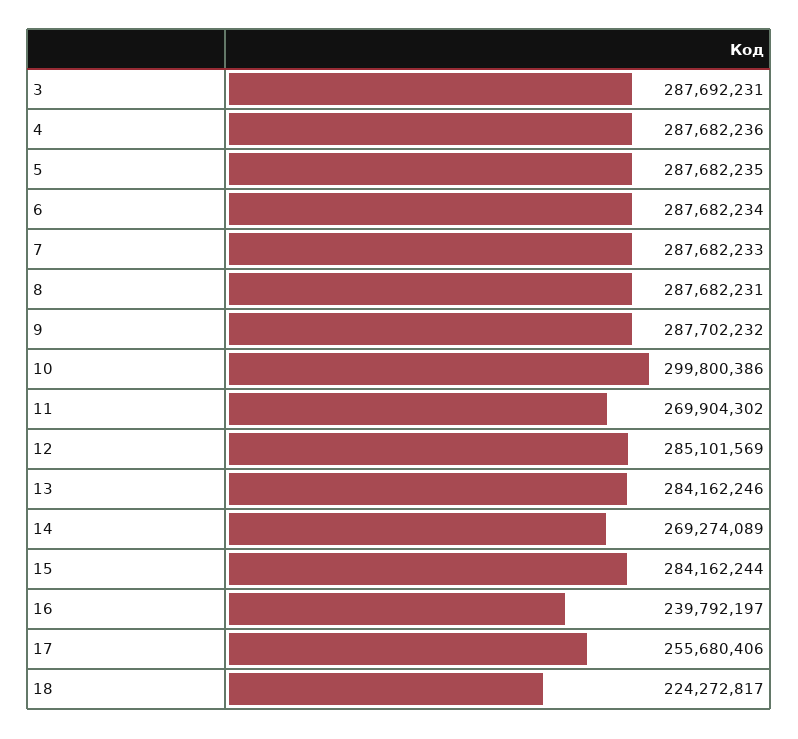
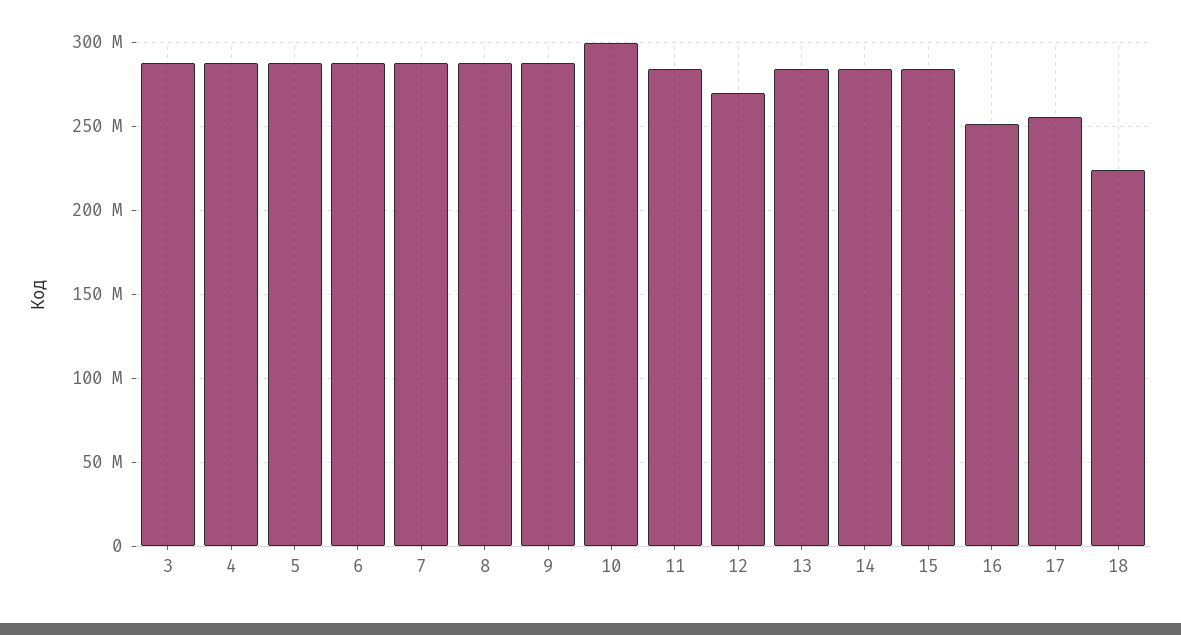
  {
    "3": 287692231,
    "4": 287682236,
    "5": 287682235,
    "6": 287682234,
    "7": 287682233,
    "8": 287682231,
    "9": 287702232,
    "10": 299800386,
-   "11": 269904302,
+   "11": 285000000,
-   "12": 285101569,
+   "12": 270000000,
    "13": 284162246,
-   "14": 269274089,
+   "14": 285000000,
    "15": 284162244,
-   "16": 239792197,
+   "16": 250000000,
    "17": 255680406,
    "18": 224272817
  }

